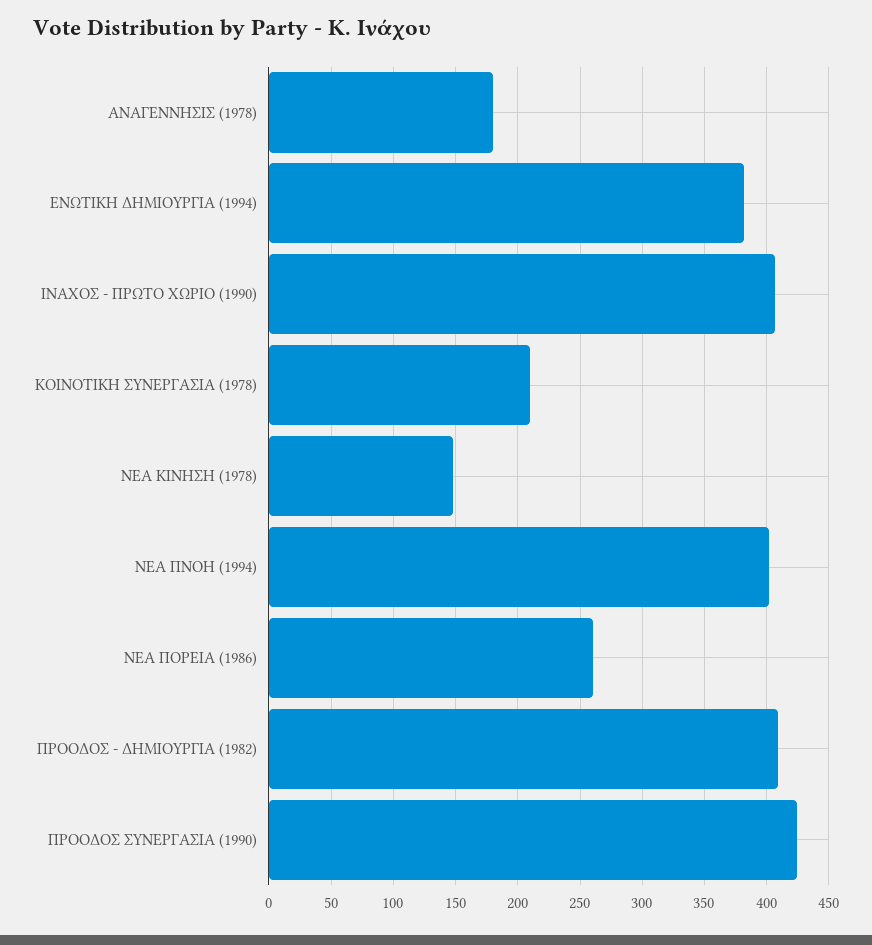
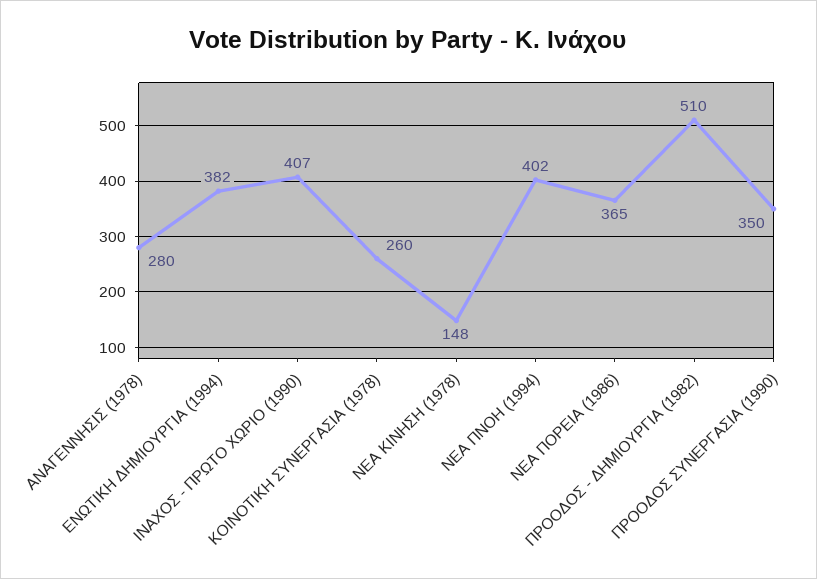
  {
-   "ΑΝΑΓΕΝΝΗΣΙΣ (1978)": 180,
+   "ΑΝΑΓΕΝΝΗΣΙΣ (1978)": 280,
    "ΕΝΩΤΙΚΗ ΔΗΜΙΟΥΡΓΙΑ (1994)": 382,
    "ΙΝΑΧΟΣ - ΠΡΩΤΟ ΧΩΡΙΟ (1990)": 407,
-   "ΚΟΙΝΟΤΙΚΗ ΣΥΝΕΡΓΑΣΙΑ (1978)": 210,
+   "ΚΟΙΝΟΤΙΚΗ ΣΥΝΕΡΓΑΣΙΑ (1978)": 260,
    "ΝΕΑ ΚΙΝΗΣΗ (1978)": 148,
    "ΝΕΑ ΠΝΟΗ (1994)": 402,
-   "ΝΕΑ ΠΟΡΕΙΑ (1986)": 260,
+   "ΝΕΑ ΠΟΡΕΙΑ (1986)": 365,
-   "ΠΡΟΟΔΟΣ - ΔΗΜΙΟΥΡΓΙΑ (1982)": 410,
+   "ΠΡΟΟΔΟΣ - ΔΗΜΙΟΥΡΓΙΑ (1982)": 510,
-   "ΠΡΟΟΔΟΣ ΣΥΝΕΡΓΑΣΙΑ (1990)": 425
+   "ΠΡΟΟΔΟΣ ΣΥΝΕΡΓΑΣΙΑ (1990)": 350
  }

